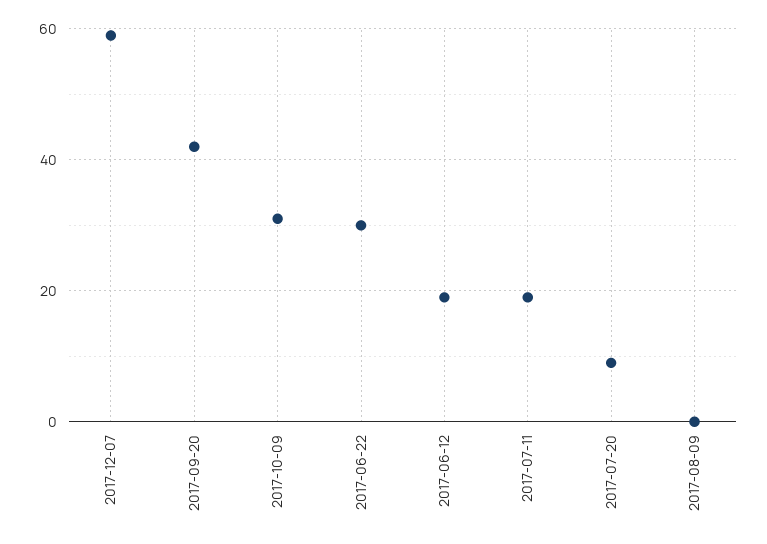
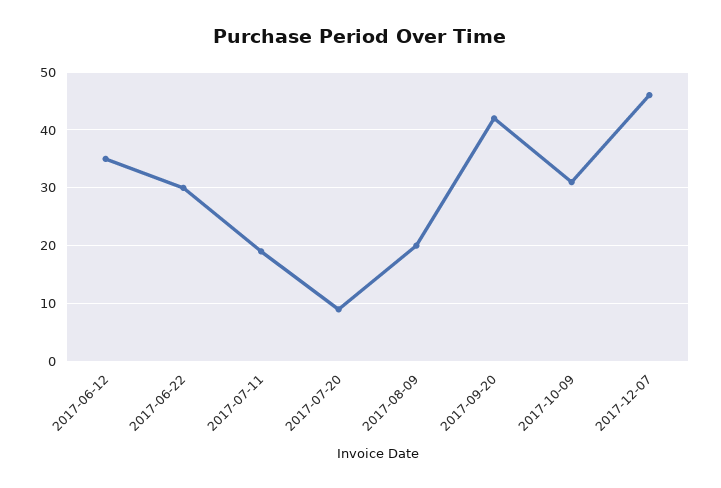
  {
-   "2017-12-07": 60,
+   "2017-12-07": 45,
    "2017-09-20": 40,
    "2017-10-09": 30,
    "2017-06-22": 30,
-   "2017-06-12": 20,
+   "2017-06-12": 35,
    "2017-07-11": 20,
    "2017-07-20": 10,
-   "2017-08-09": 0
+   "2017-08-09": 20
  }

